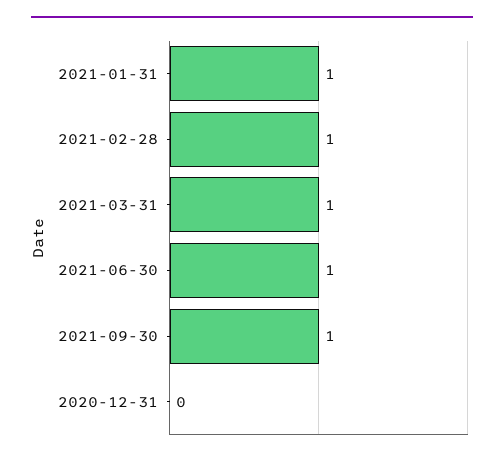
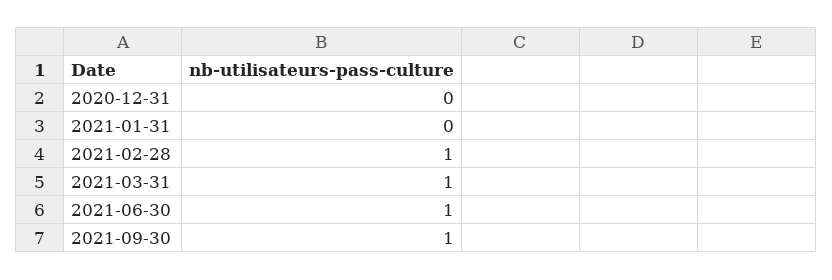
  {
-   "2021-01-31": 1,
+   "2021-01-31": 0,
    "2021-02-28": 1,
    "2021-03-31": 1,
    "2021-06-30": 1,
    "2021-09-30": 1,
    "2020-12-31": 0
  }

